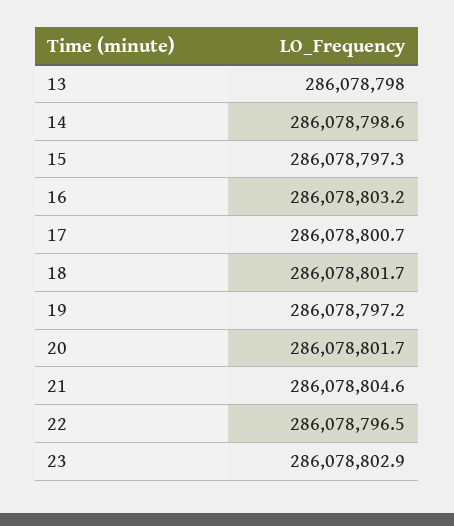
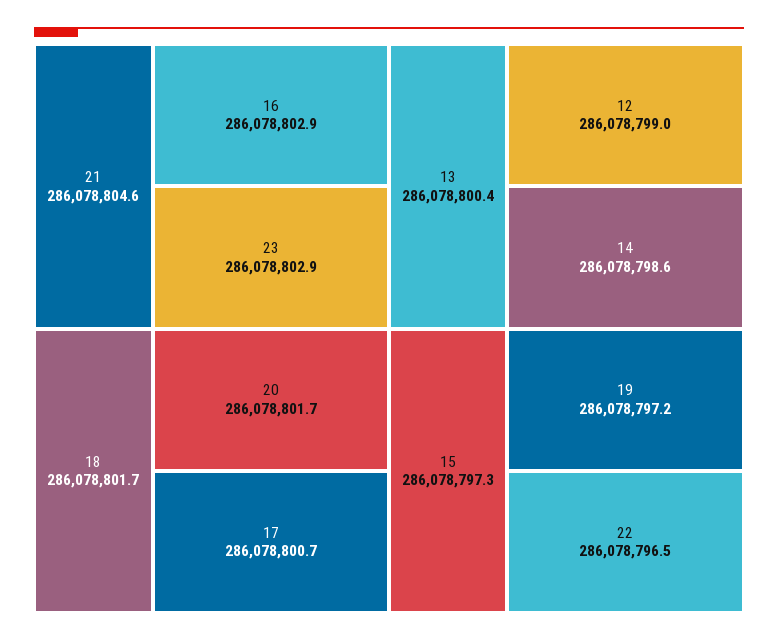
  {
-   "13": 286078798,
+   "13": 286078800.4,
    "14": 286078798.6,
    "15": 286078797.3,
-   "16": 286078803.2,
+   "16": 286078802.9,
    "17": 286078800.7,
    "18": 286078801.7,
    "19": 286078797.2,
    "20": 286078801.7,
    "21": 286078804.6,
    "22": 286078796.5,
-   "23": 286078802.9
+   "23": 286078802.9,
+   "12": 286078799
  }

